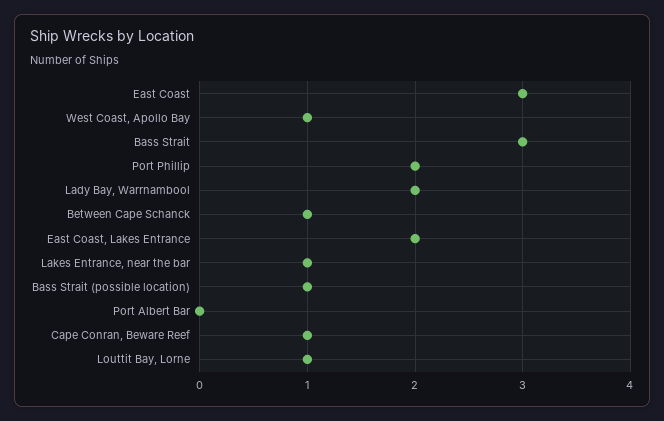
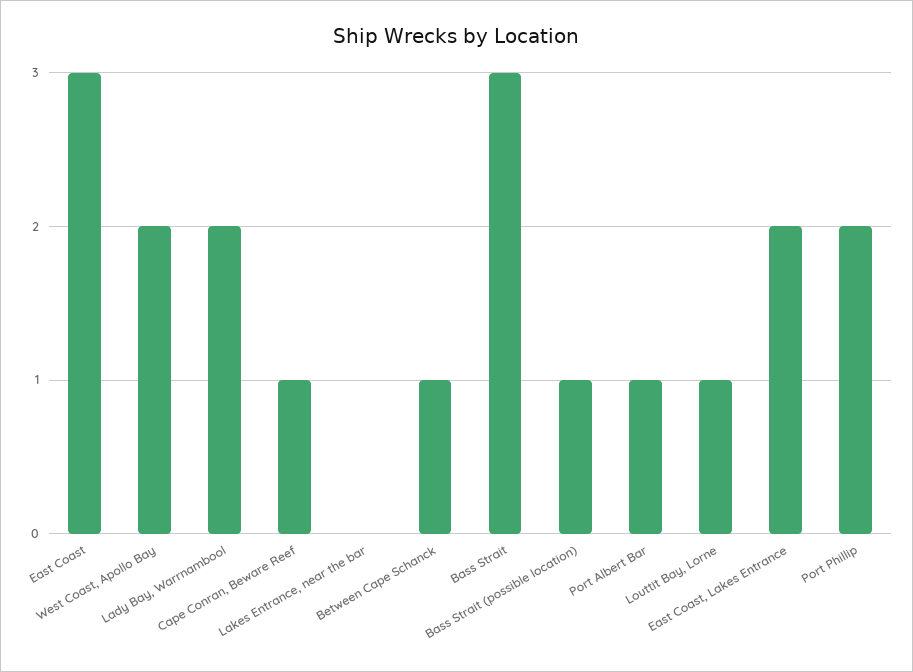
  {
    "East Coast": 3,
-   "West Coast, Apollo Bay": 1,
+   "West Coast, Apollo Bay": 2,
    "Bass Strait": 3,
    "Port Phillip": 2,
    "Lady Bay, Warrnambool": 2,
    "Between Cape Schanck": 1,
    "East Coast, Lakes Entrance": 2,
-   "Lakes Entrance, near the bar": 1,
+   "Lakes Entrance, near the bar": 0,
    "Bass Strait (possible location)": 1,
-   "Port Albert Bar": 0,
+   "Port Albert Bar": 1,
    "Cape Conran, Beware Reef": 1,
    "Louttit Bay, Lorne": 1
  }

